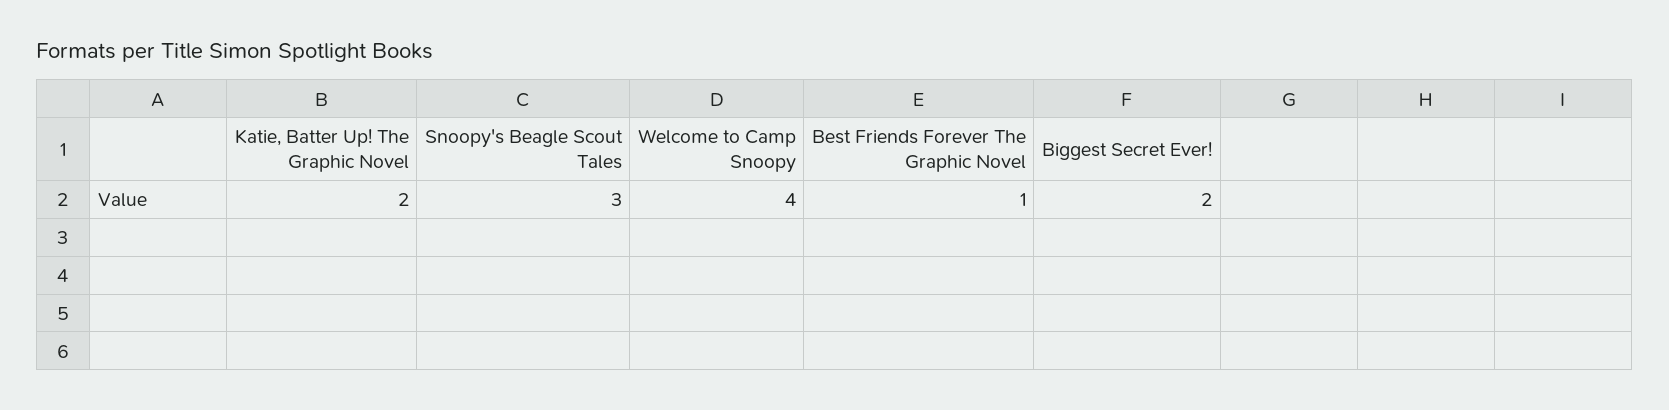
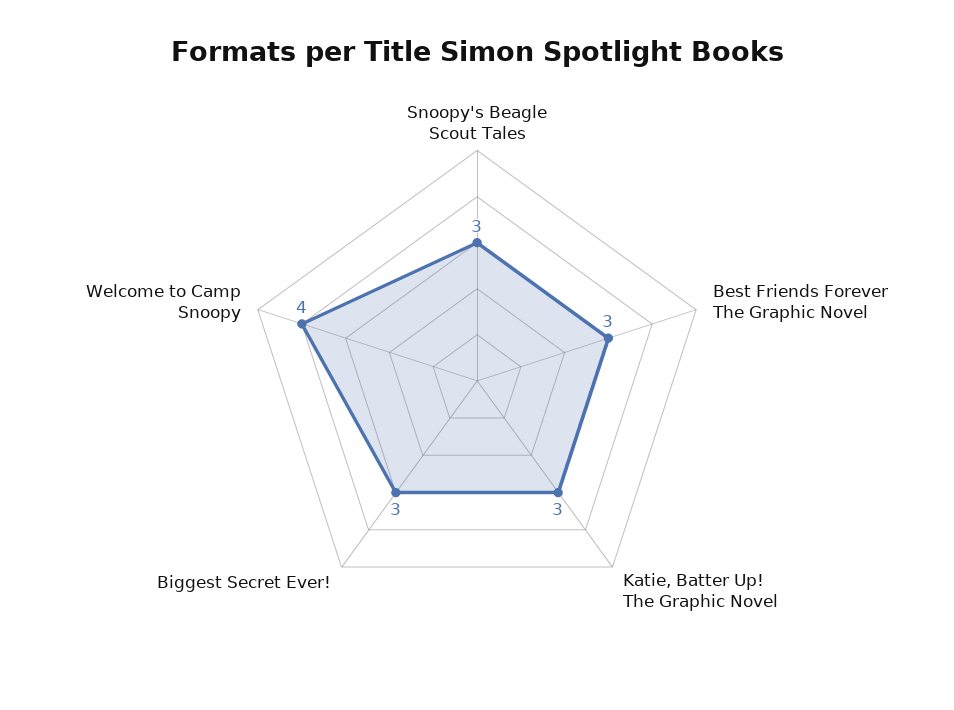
  {
-   "Katie, Batter Up! The Graphic Novel": 2,
+   "Katie, Batter Up! The Graphic Novel": 3,
    "Snoopy's Beagle Scout Tales": 3,
    "Welcome to Camp Snoopy": 4,
-   "Best Friends Forever The Graphic Novel": 1,
+   "Best Friends Forever The Graphic Novel": 3,
-   "Biggest Secret Ever!": 2
+   "Biggest Secret Ever!": 3
  }

